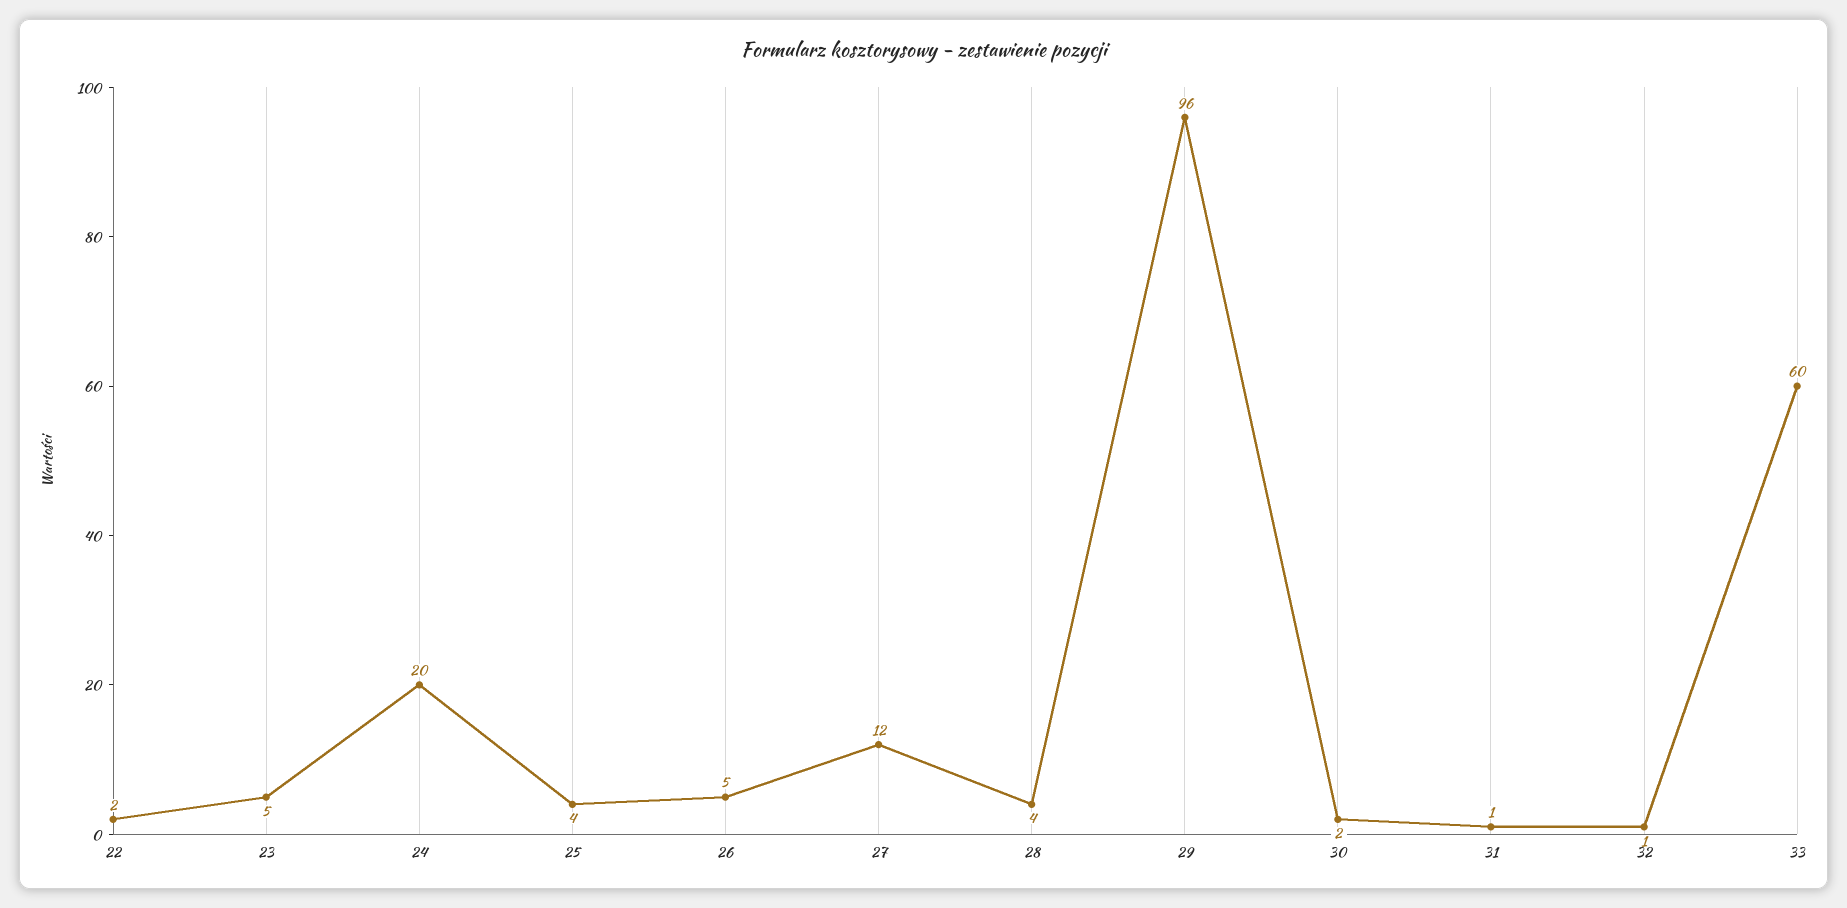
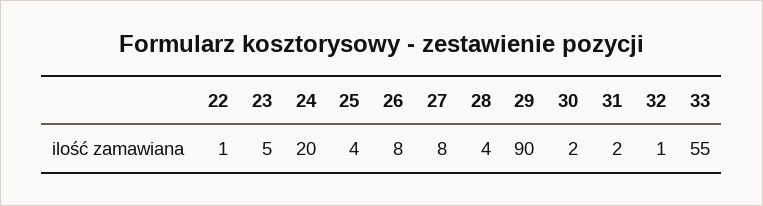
  {
-   "22": 2,
+   "22": 1,
    "23": 5,
    "24": 20,
    "25": 4,
-   "26": 5,
+   "26": 8,
-   "27": 12,
+   "27": 8,
    "28": 4,
-   "29": 96,
+   "29": 90,
    "30": 2,
-   "31": 1,
+   "31": 2,
    "32": 1,
-   "33": 60
+   "33": 55
  }

